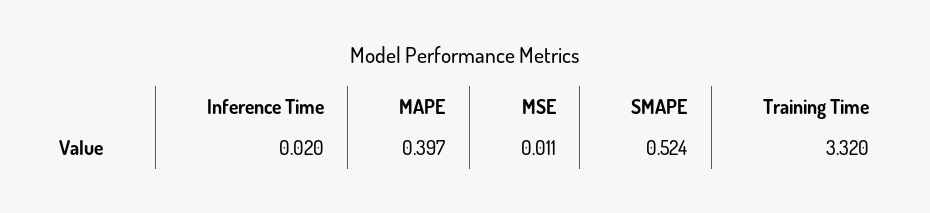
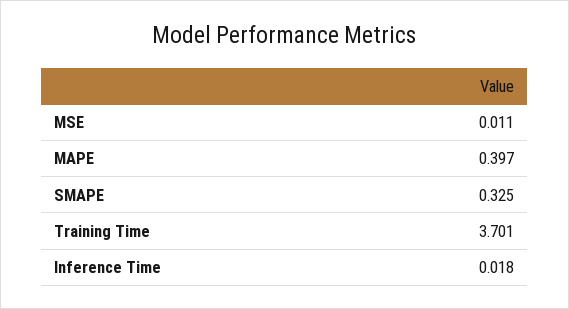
  {
-   "Inference Time": 0.02,
+   "Inference Time": 0.018,
    "MAPE": 0.397,
    "MSE": 0.011,
-   "SMAPE": 0.524,
+   "SMAPE": 0.325,
-   "Training Time": 3.32
+   "Training Time": 3.701
  }

